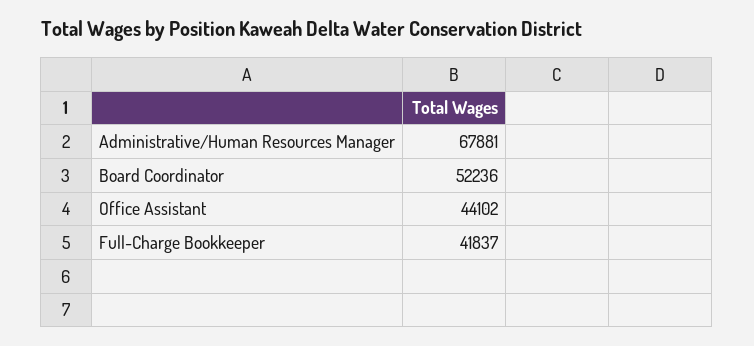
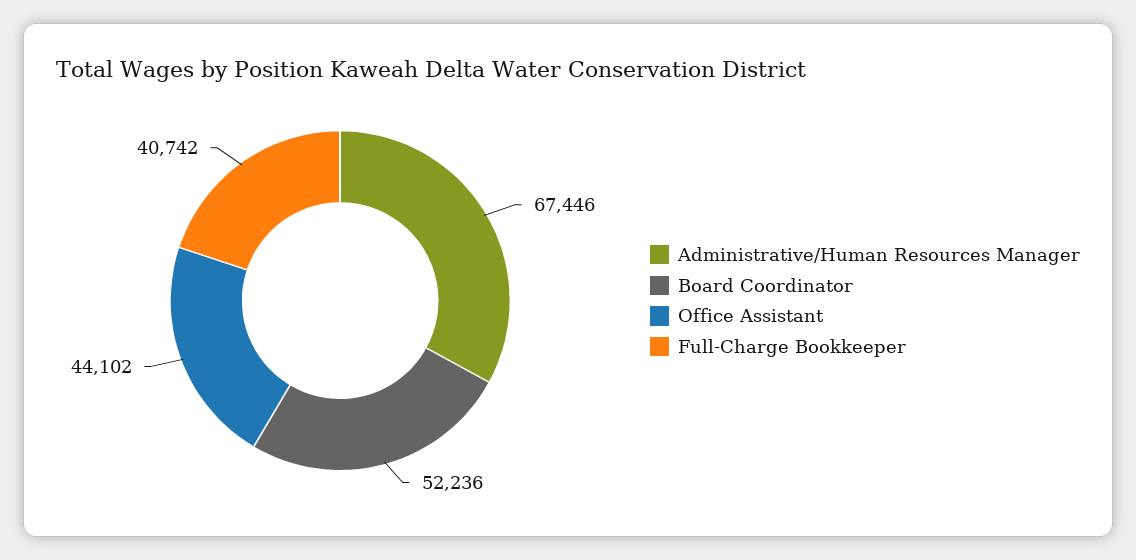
  {
-   "Administrative/Human Resources Manager": 67881,
+   "Administrative/Human Resources Manager": 67446,
    "Board Coordinator": 52236,
    "Office Assistant": 44102,
-   "Full-Charge Bookkeeper": 41837
+   "Full-Charge Bookkeeper": 40742
  }

